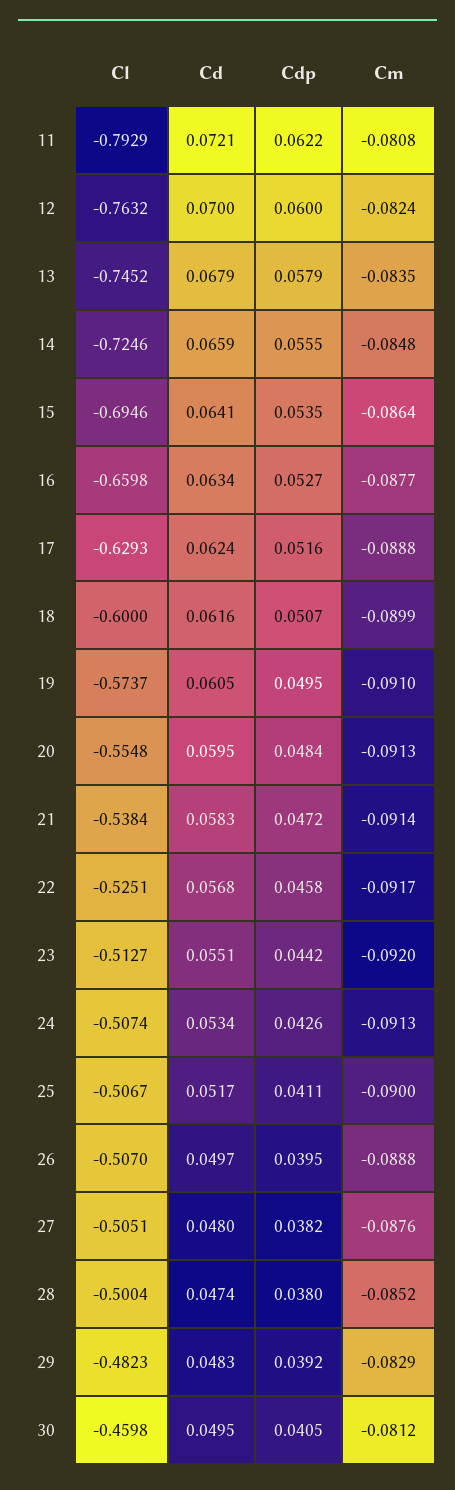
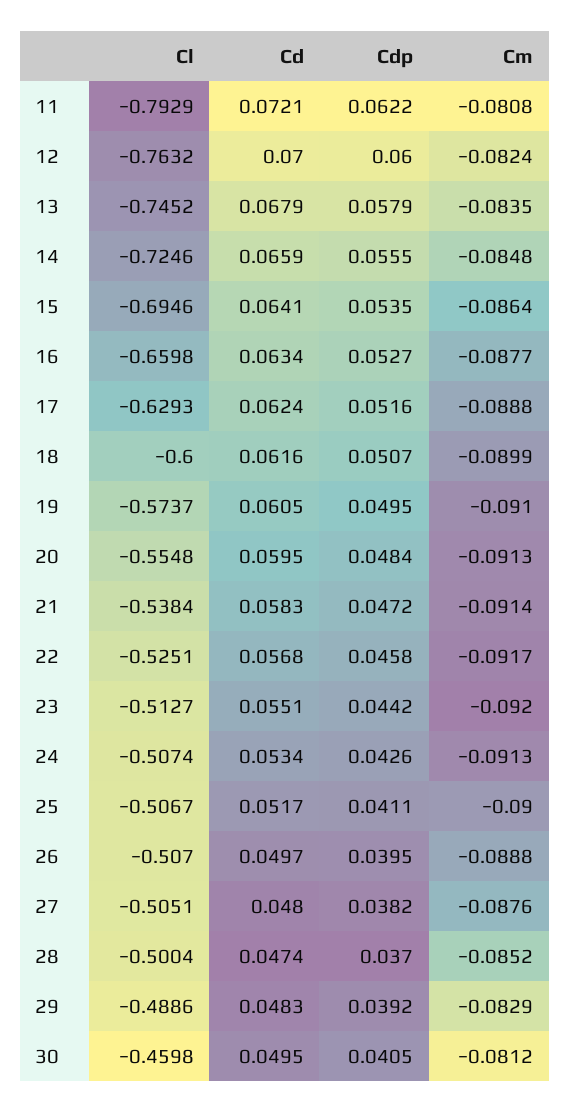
  {
    "Cl": {
      "11": -0.7929,
      "12": -0.7632,
      "13": -0.7452,
      "14": -0.7246,
      "15": -0.6946,
      "16": -0.6598,
      "17": -0.6293,
      "18": -0.6,
      "19": -0.5737,
      "20": -0.5548,
      "21": -0.5384,
      "22": -0.5251,
      "23": -0.5127,
      "24": -0.5074,
      "25": -0.5067,
      "26": -0.507,
      "27": -0.5051,
      "28": -0.5004,
-     "29": -0.4823,
+     "29": -0.4886,
      "30": -0.4598
    },
    "Cd": {
      "11": 0.0721,
      "12": 0.07,
      "13": 0.0679,
      "14": 0.0659,
      "15": 0.0641,
      "16": 0.0634,
      "17": 0.0624,
      "18": 0.0616,
      "19": 0.0605,
      "20": 0.0595,
      "21": 0.0583,
      "22": 0.0568,
      "23": 0.0551,
      "24": 0.0534,
      "25": 0.0517,
      "26": 0.0497,
      "27": 0.048,
      "28": 0.0474,
      "29": 0.0483,
      "30": 0.0495
    },
    "Cdp": {
      "11": 0.0622,
      "12": 0.06,
      "13": 0.0579,
      "14": 0.0555,
      "15": 0.0535,
      "16": 0.0527,
      "17": 0.0516,
      "18": 0.0507,
      "19": 0.0495,
      "20": 0.0484,
      "21": 0.0472,
      "22": 0.0458,
      "23": 0.0442,
      "24": 0.0426,
      "25": 0.0411,
      "26": 0.0395,
      "27": 0.0382,
-     "28": 0.038,
+     "28": 0.037,
      "29": 0.0392,
      "30": 0.0405
    },
    "Cm": {
      "11": -0.0808,
      "12": -0.0824,
      "13": -0.0835,
      "14": -0.0848,
      "15": -0.0864,
      "16": -0.0877,
      "17": -0.0888,
      "18": -0.0899,
      "19": -0.091,
      "20": -0.0913,
      "21": -0.0914,
      "22": -0.0917,
      "23": -0.092,
      "24": -0.0913,
      "25": -0.09,
      "26": -0.0888,
      "27": -0.0876,
      "28": -0.0852,
      "29": -0.0829,
      "30": -0.0812
    }
  }

